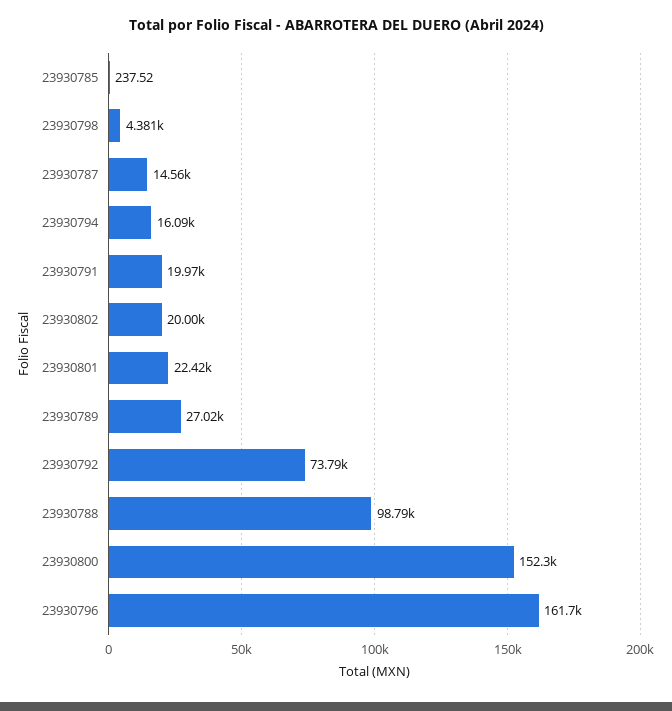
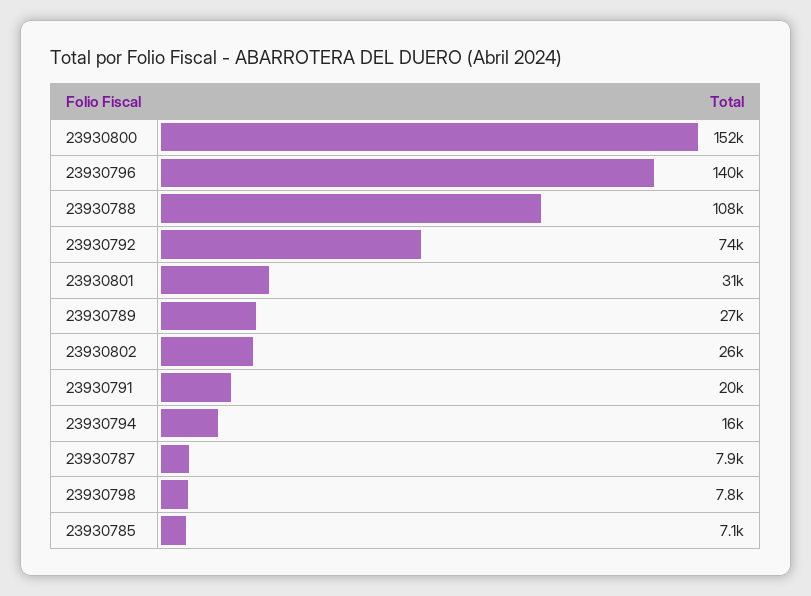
  {
-   "23930785": 237.52,
+   "23930785": 7100,
-   "23930798": 4381,
+   "23930798": 7800,
-   "23930787": 14560,
+   "23930787": 7900,
    "23930794": 16090,
    "23930791": 19970,
-   "23930802": 20000,
+   "23930802": 26000,
-   "23930801": 22420,
+   "23930801": 31000,
    "23930789": 27020,
    "23930792": 73790,
-   "23930788": 98790,
+   "23930788": 108000,
    "23930800": 152300,
-   "23930796": 161700
+   "23930796": 140000
  }

